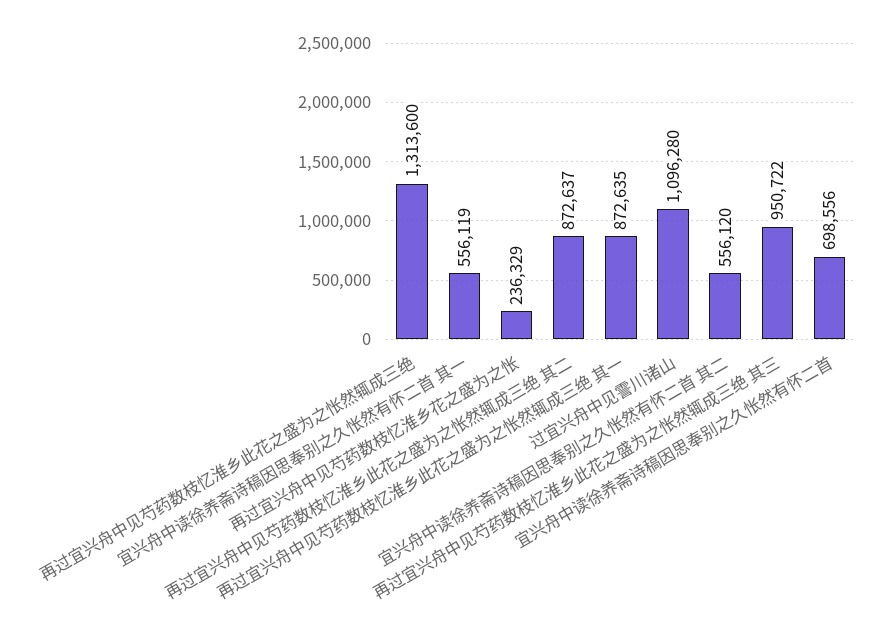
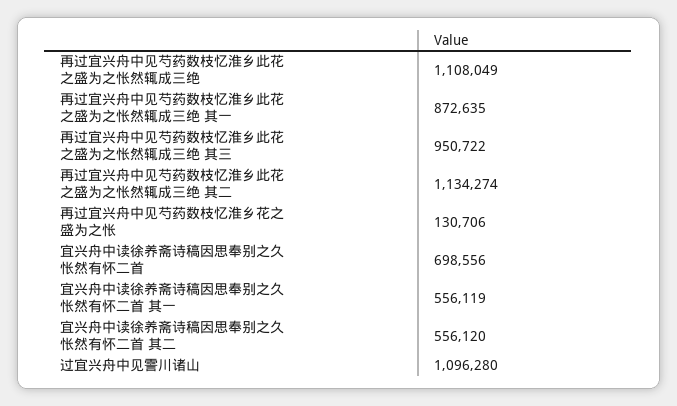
  {
-   "再过宜兴舟中见芍药数枝忆淮乡此花之盛为之怅然辄成三绝": 1313600,
+   "再过宜兴舟中见芍药数枝忆淮乡此花之盛为之怅然辄成三绝": 1108049,
    "宜兴舟中读徐养斋诗稿因思奉别之久怅然有怀二首 其一": 556119,
-   "再过宜兴舟中见芍药数枝忆淮乡花之盛为之怅": 236329,
+   "再过宜兴舟中见芍药数枝忆淮乡花之盛为之怅": 130706,
-   "再过宜兴舟中见芍药数枝忆淮乡此花之盛为之怅然辄成三绝 其二": 872637,
+   "再过宜兴舟中见芍药数枝忆淮乡此花之盛为之怅然辄成三绝 其二": 1134274,
    "再过宜兴舟中见芍药数枝忆淮乡此花之盛为之怅然辄成三绝 其一": 872635,
    "过宜兴舟中见霅川诸山": 1096280,
    "宜兴舟中读徐养斋诗稿因思奉别之久怅然有怀二首 其二": 556120,
    "再过宜兴舟中见芍药数枝忆淮乡此花之盛为之怅然辄成三绝 其三": 950722,
    "宜兴舟中读徐养斋诗稿因思奉别之久怅然有怀二首": 698556
  }

